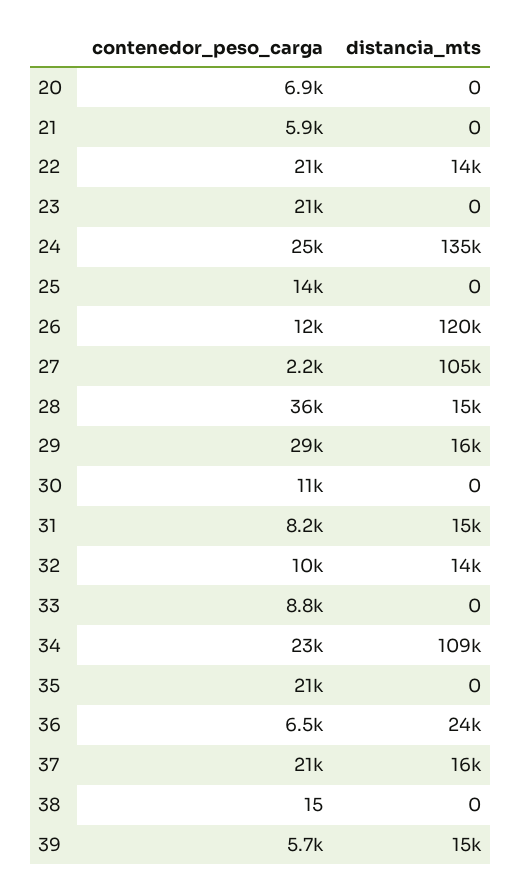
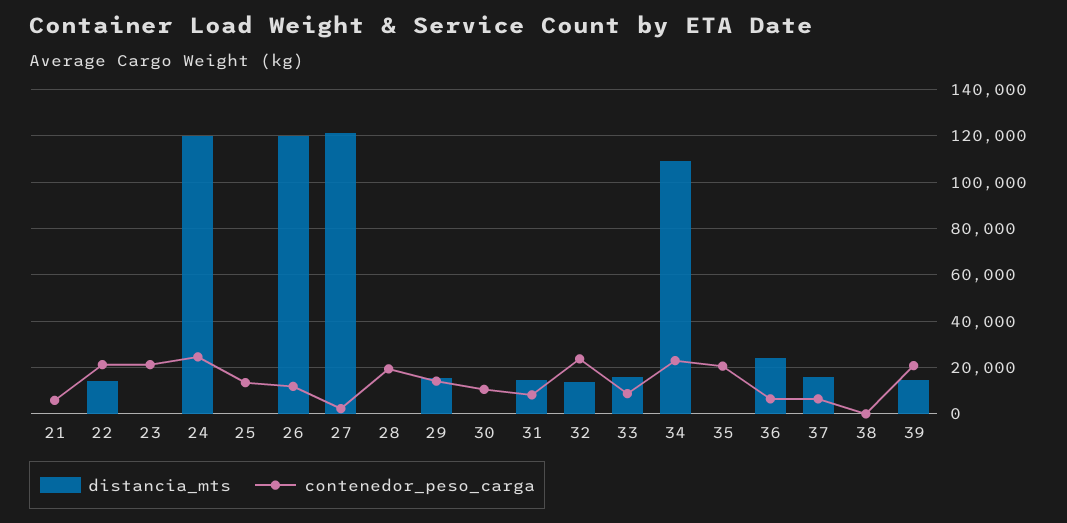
  {
    "contenedor_peso_carga": {
-     "20": 6900,
      "21": 5900,
      "22": 21000,
      "23": 21000,
      "24": 25000,
      "25": 14000,
      "26": 12000,
      "27": 2200,
-     "28": 36000,
+     "28": 20000,
-     "29": 29000,
+     "29": 15000,
      "30": 11000,
      "31": 8200,
-     "32": 10000,
+     "32": 25000,
      "33": 8800,
      "34": 23000,
      "35": 21000,
      "36": 6500,
-     "37": 21000,
+     "37": 5000,
      "38": 15,
-     "39": 5700
+     "39": 20000
    },
    "distancia_mts": {
-     "20": 0,
      "21": 0,
      "22": 14000,
      "23": 0,
-     "24": 135000,
+     "24": 120000,
      "25": 0,
      "26": 120000,
-     "27": 105000,
+     "27": 120000,
-     "28": 15000,
+     "28": 0,
      "29": 16000,
      "30": 0,
      "31": 15000,
      "32": 14000,
-     "33": 0,
+     "33": 15000,
      "34": 109000,
      "35": 0,
      "36": 24000,
      "37": 16000,
      "38": 0,
      "39": 15000
    }
  }

